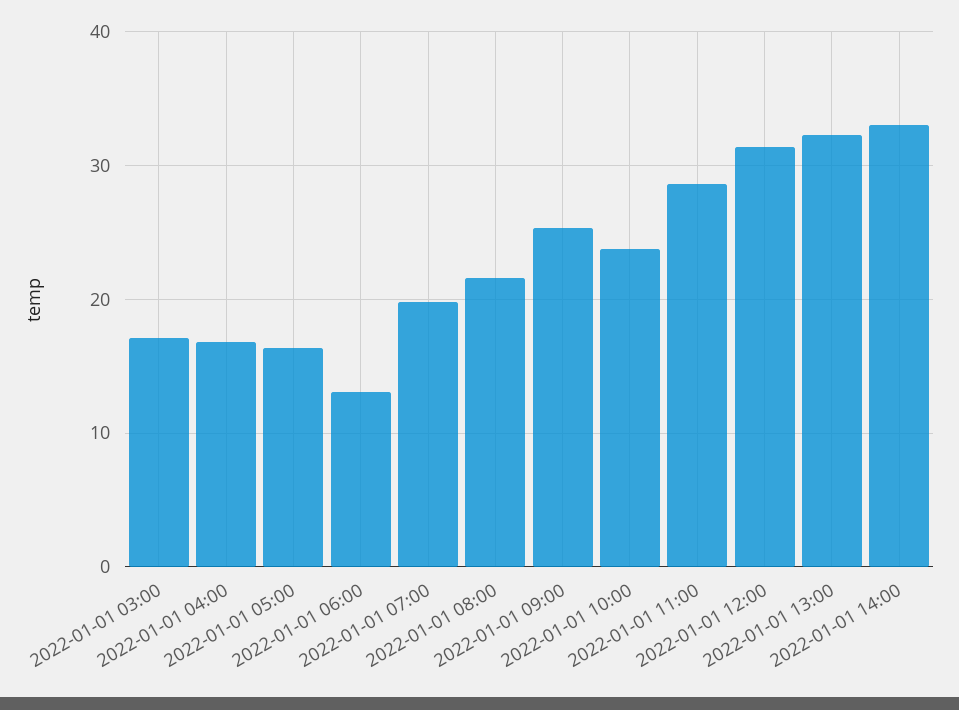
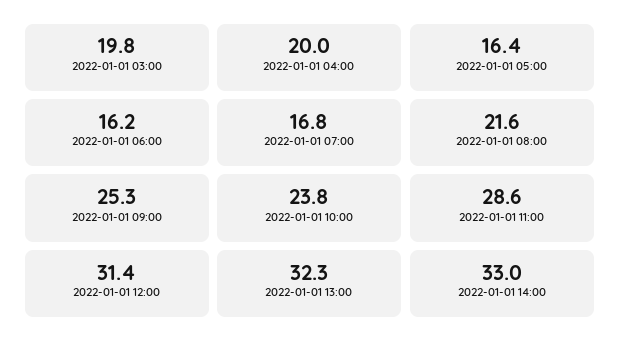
  {
-   "2022-01-01 03:00": 17,
+   "2022-01-01 03:00": 19.8,
-   "2022-01-01 04:00": 17,
+   "2022-01-01 04:00": 20,
    "2022-01-01 05:00": 16.4,
-   "2022-01-01 06:00": 13,
+   "2022-01-01 06:00": 16.2,
-   "2022-01-01 07:00": 20,
+   "2022-01-01 07:00": 16.8,
    "2022-01-01 08:00": 21.6,
    "2022-01-01 09:00": 25.3,
    "2022-01-01 10:00": 23.8,
    "2022-01-01 11:00": 28.6,
    "2022-01-01 12:00": 31.4,
    "2022-01-01 13:00": 32.3,
    "2022-01-01 14:00": 33
  }

